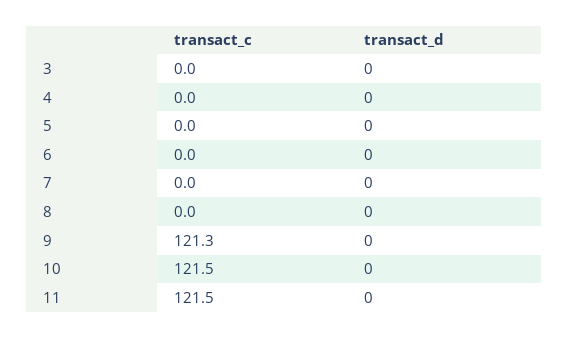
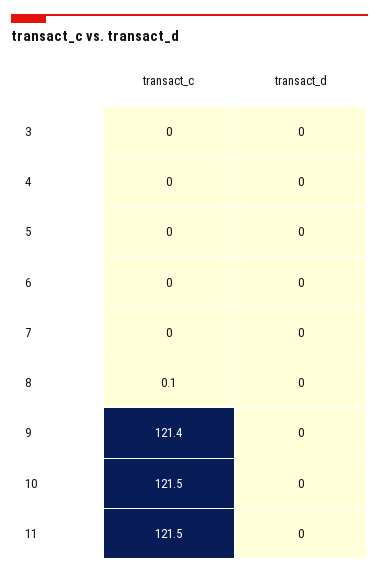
  {
    "transact_c": {
      "3": 0,
      "4": 0,
      "5": 0,
      "6": 0,
      "7": 0,
-     "8": 0,
+     "8": 0.1,
-     "9": 121.3,
+     "9": 121.4,
      "10": 121.5,
      "11": 121.5
    },
    "transact_d": {
      "3": 0,
      "4": 0,
      "5": 0,
      "6": 0,
      "7": 0,
      "8": 0,
      "9": 0,
      "10": 0,
      "11": 0
    }
  }

